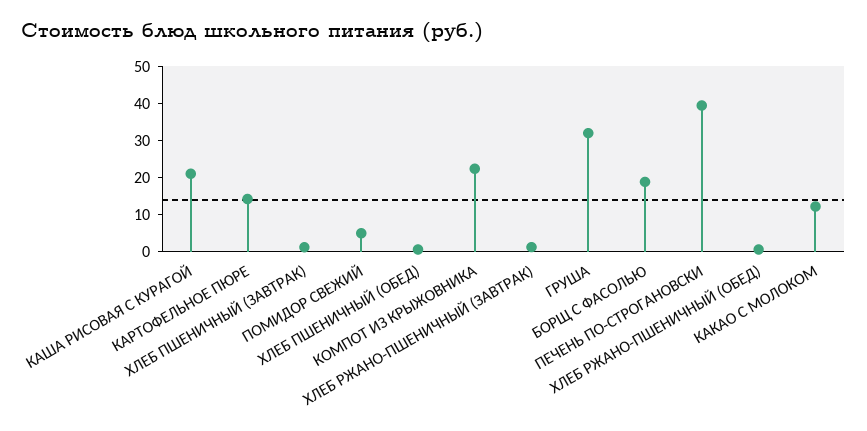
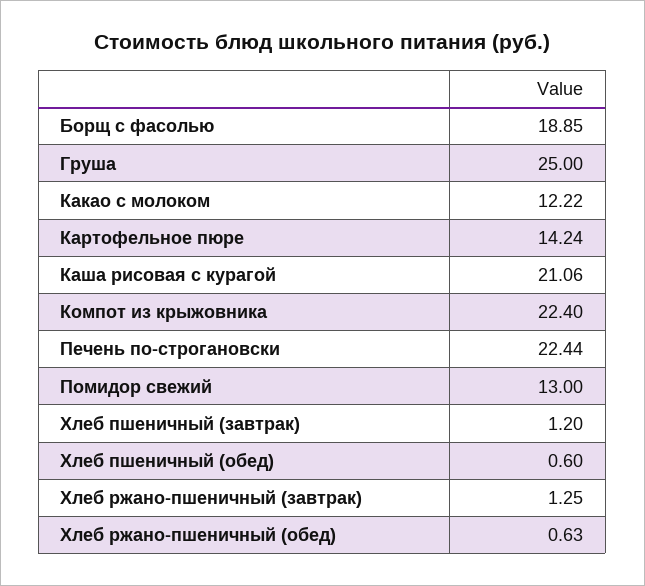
  {
    "КАША РИСОВАЯ С КУРАГОЙ": 21.06,
    "КАРТОФЕЛЬНОЕ ПЮРЕ": 14.24,
    "ХЛЕБ ПШЕНИЧНЫЙ (ЗАВТРАК)": 1.2,
-   "ПОМИДОР СВЕЖИЙ": 5,
+   "ПОМИДОР СВЕЖИЙ": 13,
    "ХЛЕБ ПШЕНИЧНЫЙ (ОБЕД)": 0.6,
    "КОМПОТ ИЗ КРЫЖОВНИКА": 22.4,
    "ХЛЕБ РЖАНО-ПШЕНИЧНЫЙ (ЗАВТРАК)": 1.25,
-   "ГРУША": 32.5,
+   "ГРУША": 25,
    "БОРЩ С ФАСОЛЬЮ": 18.85,
-   "ПЕЧЕНЬ ПО-СТРОГАНОВСКИ": 40,
+   "ПЕЧЕНЬ ПО-СТРОГАНОВСКИ": 22.44,
    "ХЛЕБ РЖАНО-ПШЕНИЧНЫЙ (ОБЕД)": 0.63,
    "КАКАО С МОЛОКОМ": 12.22
  }

